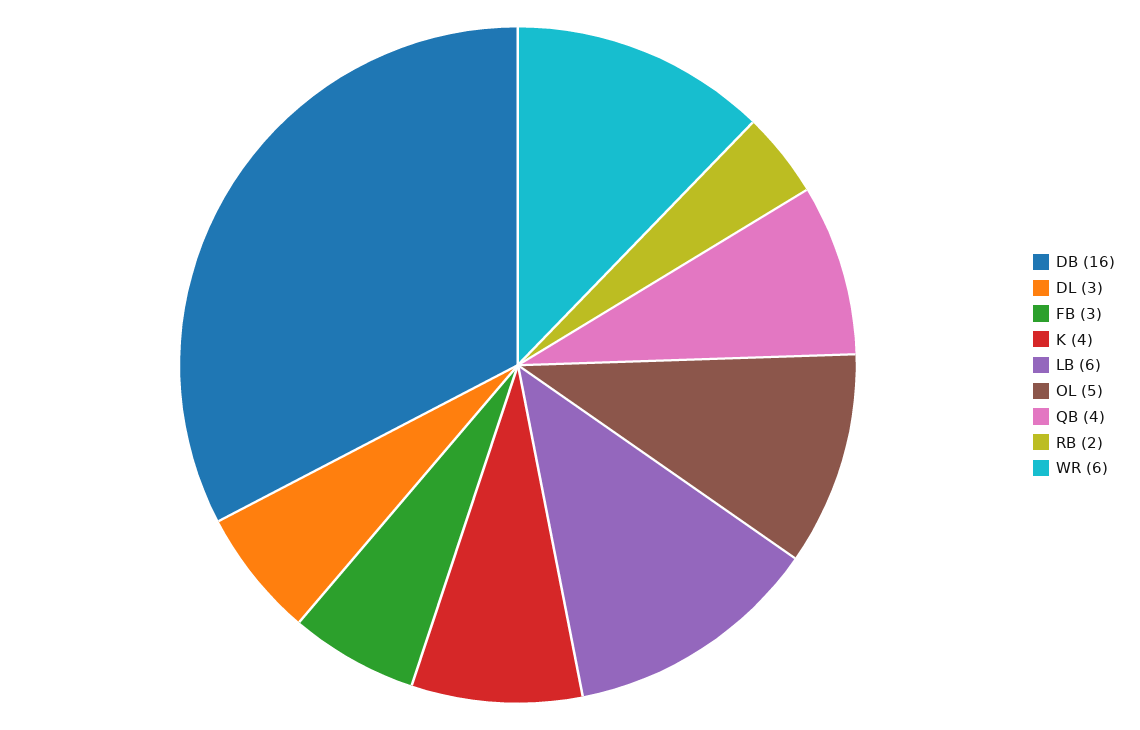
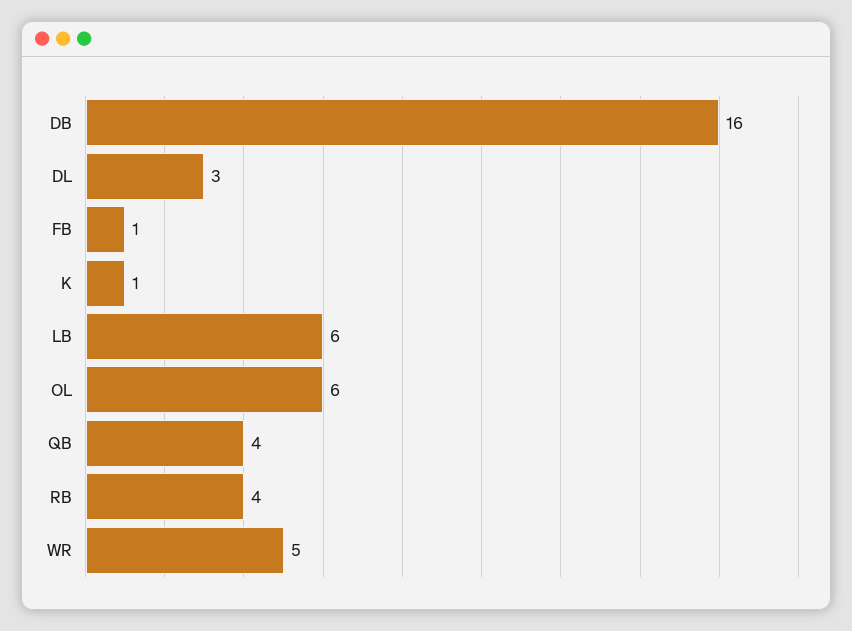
  {
    "DB": 16,
    "DL": 3,
-   "FB": 3,
+   "FB": 1,
-   "K": 4,
+   "K": 1,
    "LB": 6,
-   "OL": 5,
+   "OL": 6,
    "QB": 4,
-   "RB": 2,
+   "RB": 4,
-   "WR": 6
+   "WR": 5
  }

